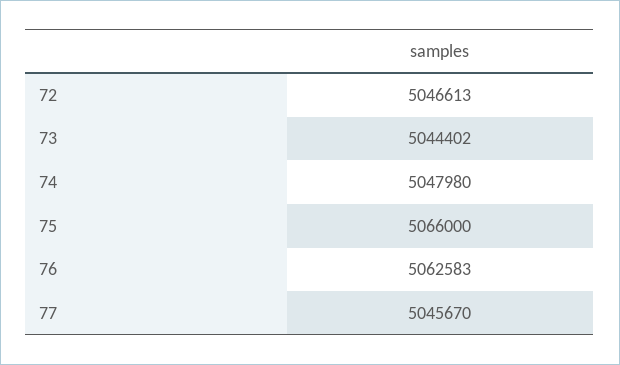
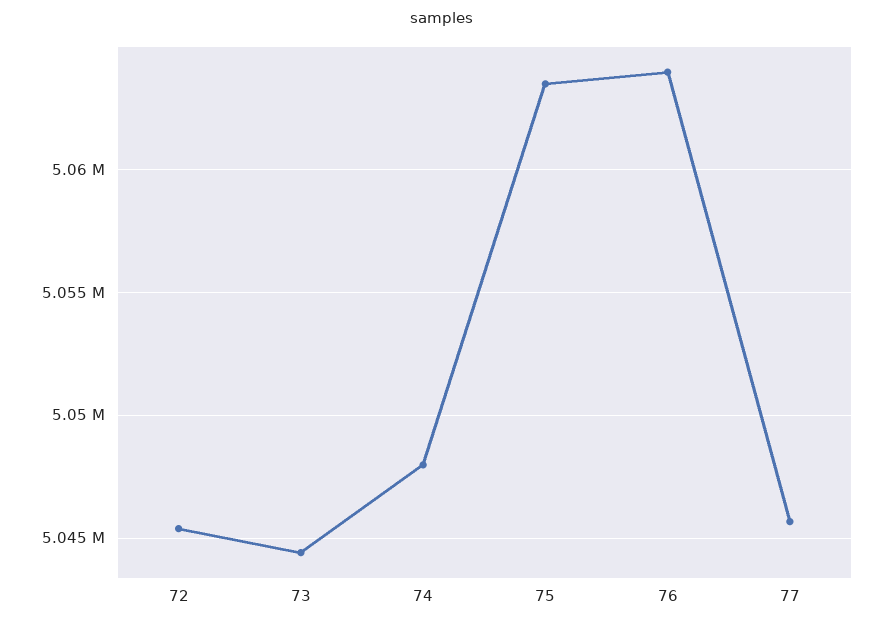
  {
-   "72": 5046613,
+   "72": 5045500,
    "73": 5044402,
    "74": 5047980,
-   "75": 5066000,
+   "75": 5063500,
-   "76": 5062583,
+   "76": 5064000,
    "77": 5045670
  }

